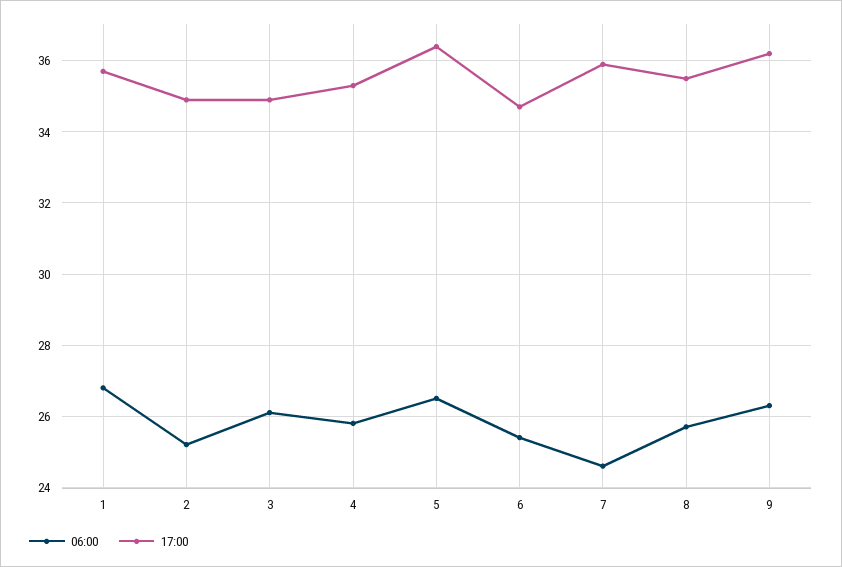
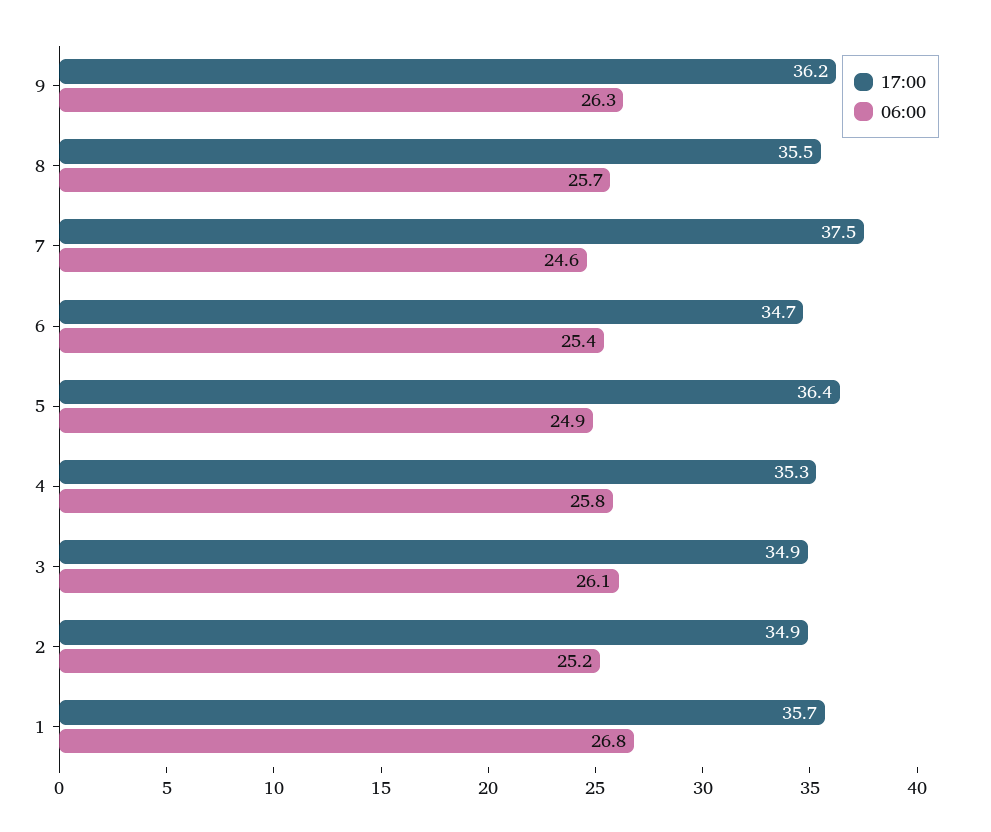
  {
    "06:00": {
      "1": 26.8,
      "2": 25.2,
      "3": 26.1,
      "4": 25.8,
-     "5": 26.5,
+     "5": 24.9,
      "6": 25.4,
      "7": 24.6,
      "8": 25.7,
      "9": 26.3
    },
    "17:00": {
      "1": 35.7,
      "2": 34.9,
      "3": 34.9,
      "4": 35.3,
      "5": 36.4,
      "6": 34.7,
-     "7": 36,
+     "7": 37.5,
      "8": 35.5,
      "9": 36.2
    }
  }

